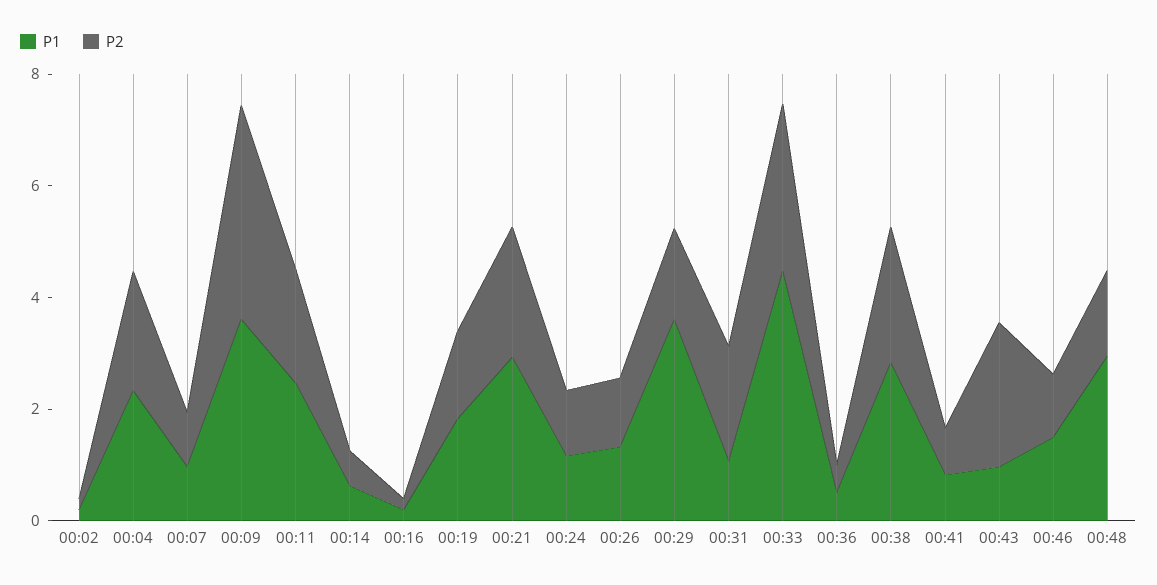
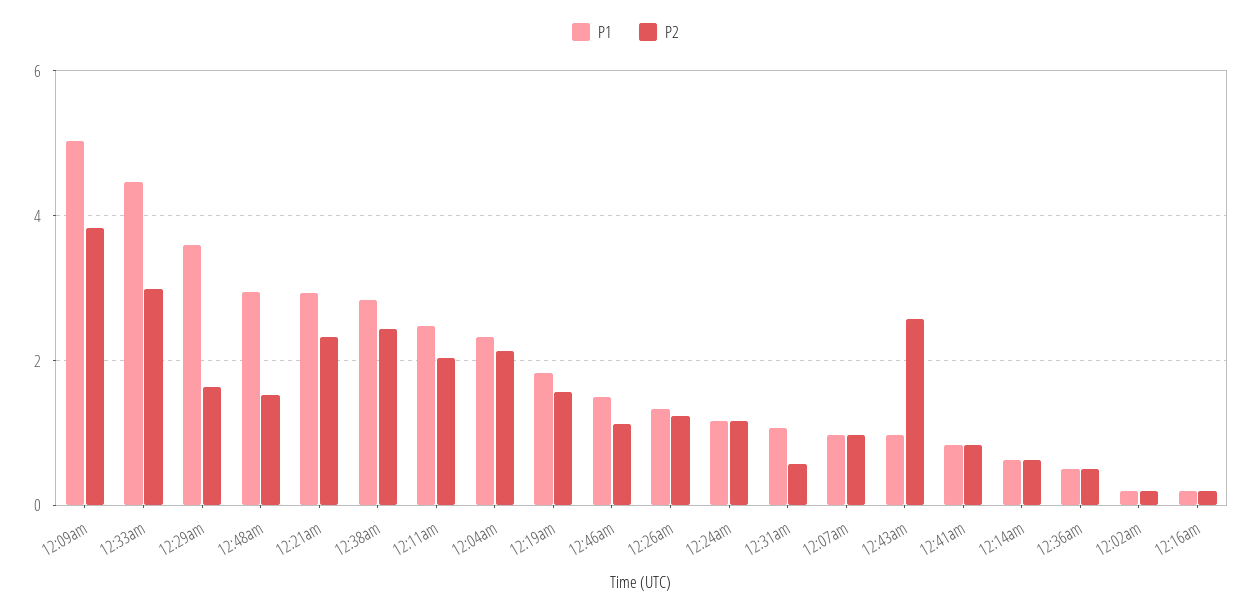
  {
    "P1": {
      "00:02": 0.2,
      "00:04": 2.4,
      "00:07": 1,
-     "00:09": 3.5,
+     "00:09": 5,
      "00:11": 2.4,
      "00:14": 0.6,
      "00:16": 0.2,
      "00:19": 1.8,
      "00:21": 3,
      "00:24": 1.2,
      "00:26": 1.4,
      "00:29": 3.6,
      "00:31": 1,
      "00:33": 4.4,
      "00:36": 0.6,
      "00:38": 2.8,
      "00:41": 0.8,
      "00:43": 1,
      "00:46": 1.6,
      "00:48": 3
    },
    "P2": {
      "00:02": 0.2,
      "00:04": 2.2,
      "00:07": 1,
      "00:09": 3.8,
      "00:11": 2,
      "00:14": 0.6,
      "00:16": 0.2,
      "00:19": 1.6,
      "00:21": 2.4,
      "00:24": 1.2,
      "00:26": 1.2,
      "00:29": 1.6,
-     "00:31": 2,
+     "00:31": 0.6,
      "00:33": 3,
      "00:36": 0.6,
      "00:38": 2.4,
      "00:41": 0.8,
      "00:43": 2.6,
      "00:46": 1.2,
      "00:48": 1.6
    }
  }

